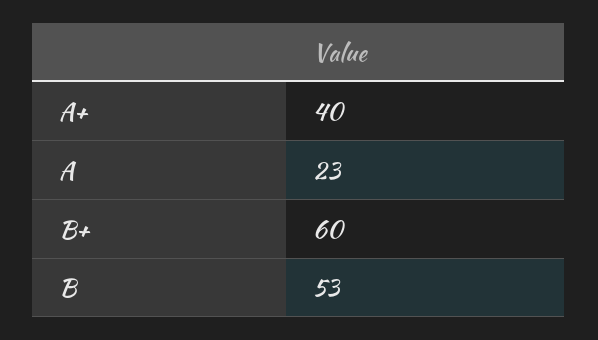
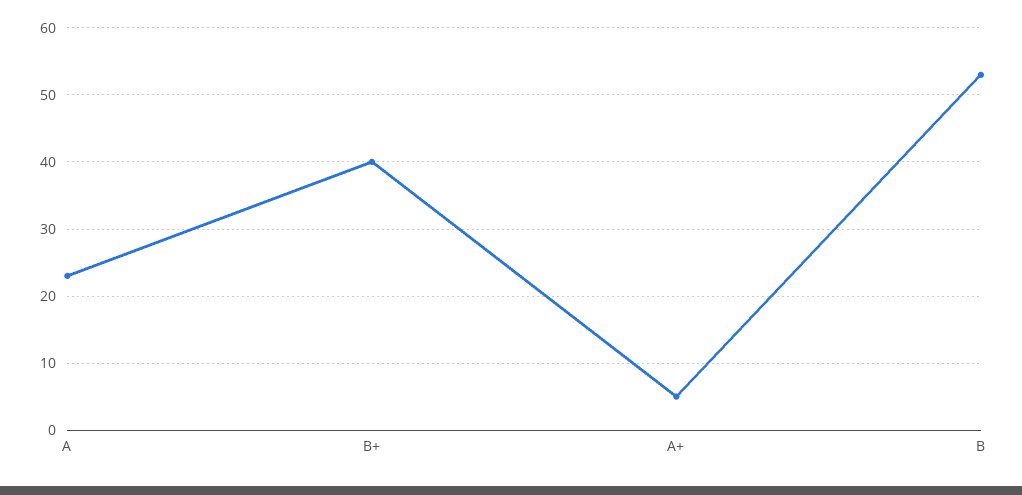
  {
-   "A+": 40,
+   "A+": 5,
    "A": 23,
-   "B+": 60,
+   "B+": 40,
    "B": 53
  }

